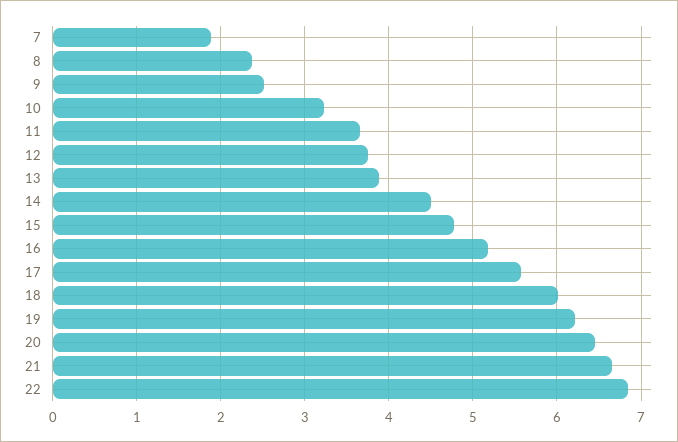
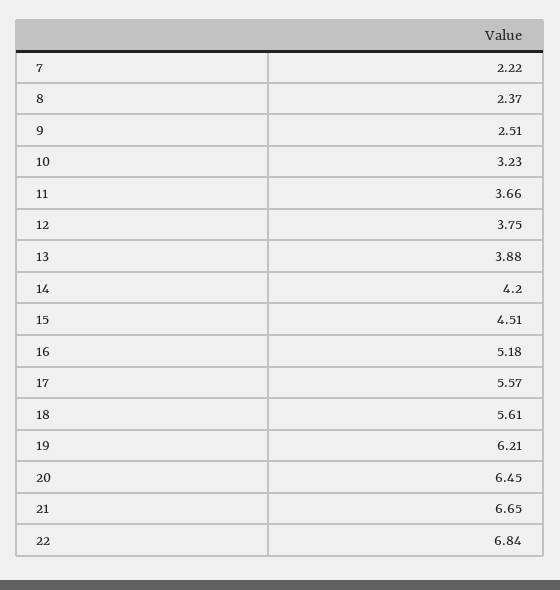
  {
-   "7": 1.9,
+   "7": 2.22,
    "8": 2.37,
    "9": 2.51,
    "10": 3.23,
    "11": 3.66,
    "12": 3.75,
    "13": 3.88,
-   "14": 4.5,
+   "14": 4.2,
-   "15": 4.8,
+   "15": 4.51,
    "16": 5.18,
    "17": 5.57,
-   "18": 6,
+   "18": 5.61,
    "19": 6.21,
    "20": 6.45,
    "21": 6.65,
    "22": 6.84
  }

